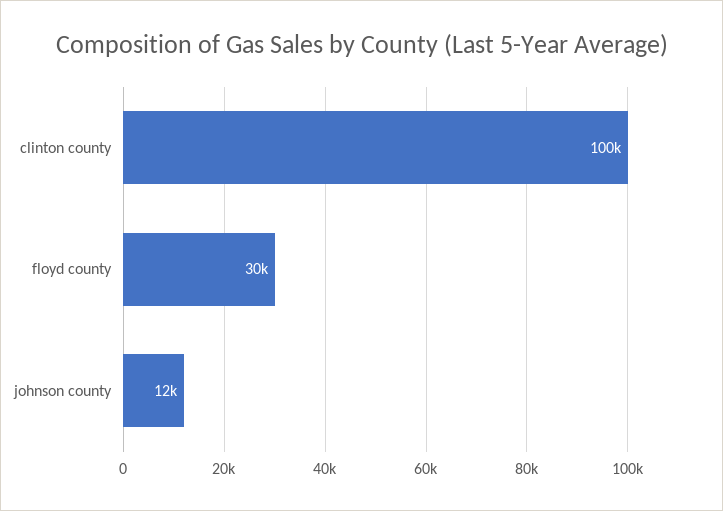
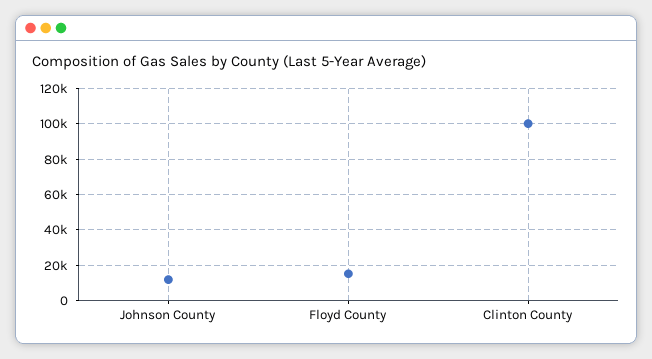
  {
    "clinton county": 100000,
-   "floyd county": 30000,
+   "floyd county": 15000,
    "johnson county": 12000
  }

